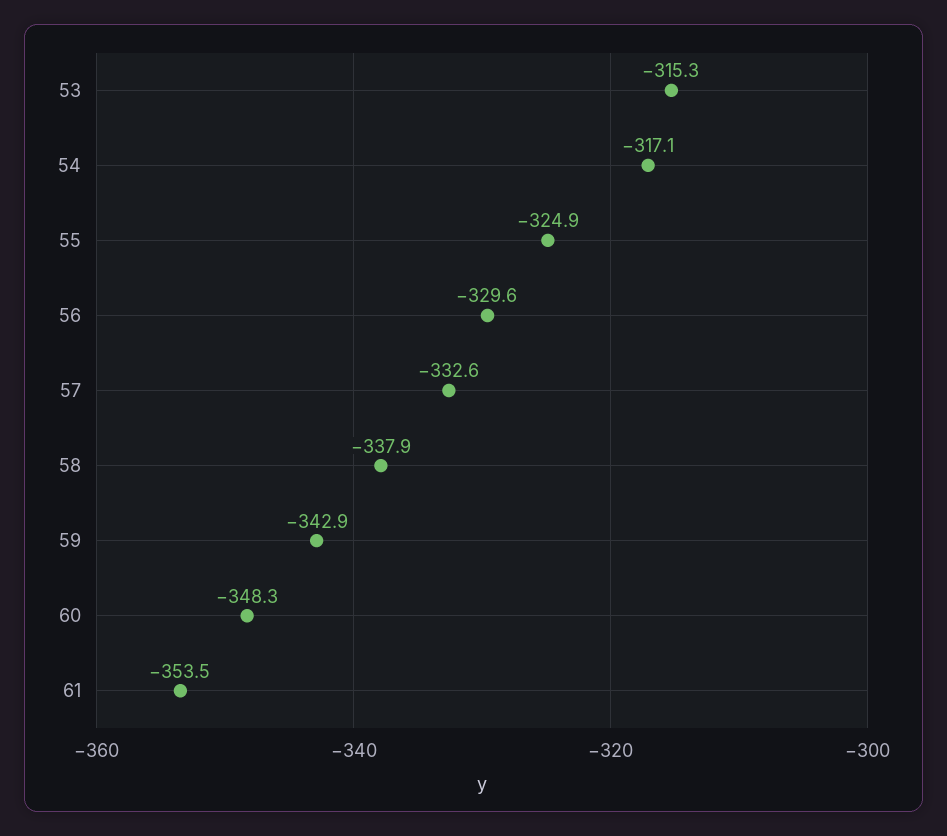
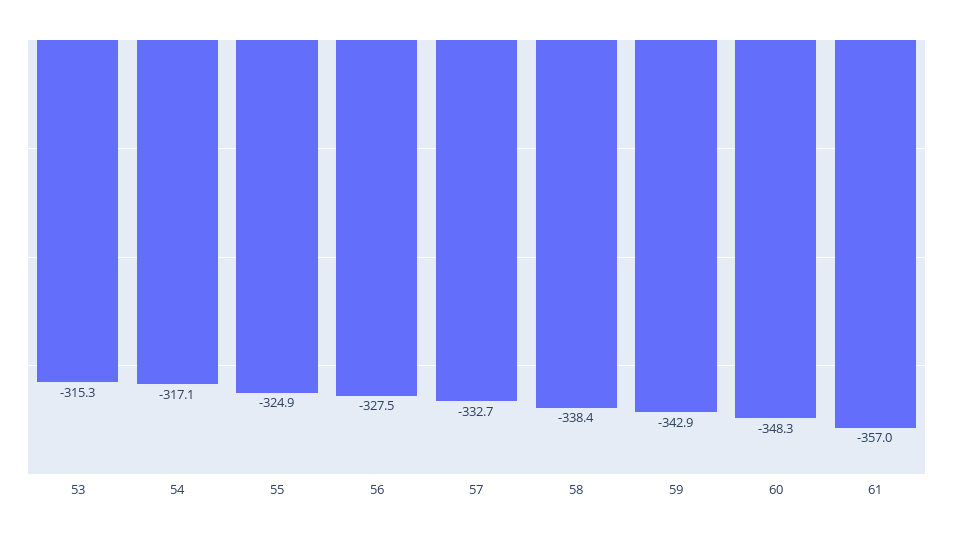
  {
    "53": -315.3,
    "54": -317.1,
    "55": -324.9,
-   "56": -329.6,
+   "56": -327.5,
-   "57": -332.6,
+   "57": -332.7,
-   "58": -337.9,
+   "58": -338.4,
    "59": -342.9,
    "60": -348.3,
-   "61": -353.5
+   "61": -357
  }

